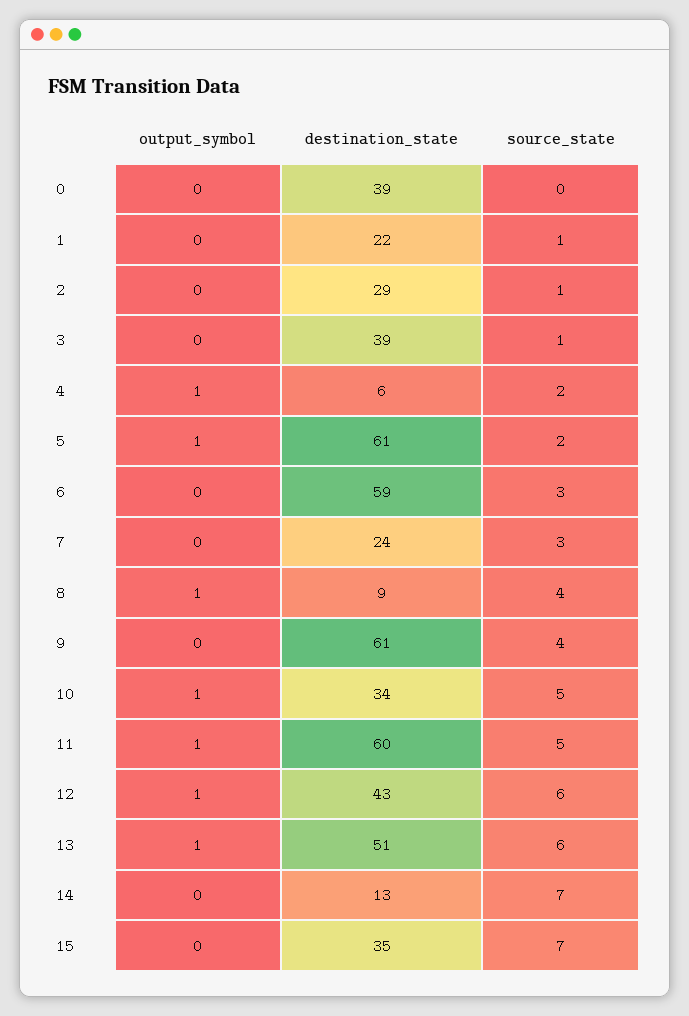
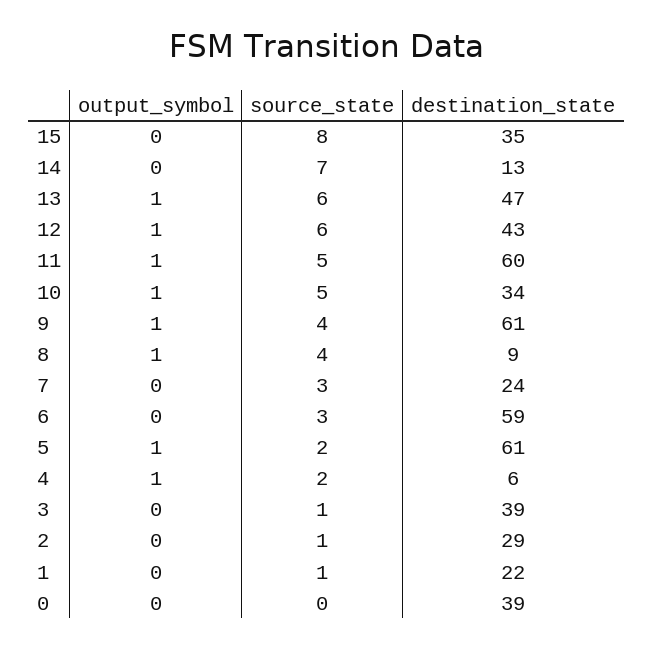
  {
    "output_symbol": {
      "0": 0,
      "1": 0,
      "2": 0,
      "3": 0,
      "4": 1,
      "5": 1,
      "6": 0,
      "7": 0,
      "8": 1,
-     "9": 0,
+     "9": 1,
      "10": 1,
      "11": 1,
      "12": 1,
      "13": 1,
      "14": 0,
      "15": 0
    },
    "destination_state": {
      "0": 39,
      "1": 22,
      "2": 29,
      "3": 39,
      "4": 6,
      "5": 61,
      "6": 59,
      "7": 24,
      "8": 9,
      "9": 61,
      "10": 34,
      "11": 60,
      "12": 43,
-     "13": 51,
+     "13": 47,
      "14": 13,
      "15": 35
    },
    "source_state": {
      "0": 0,
      "1": 1,
      "2": 1,
      "3": 1,
      "4": 2,
      "5": 2,
      "6": 3,
      "7": 3,
      "8": 4,
      "9": 4,
      "10": 5,
      "11": 5,
      "12": 6,
      "13": 6,
      "14": 7,
-     "15": 7
+     "15": 8
    }
  }

